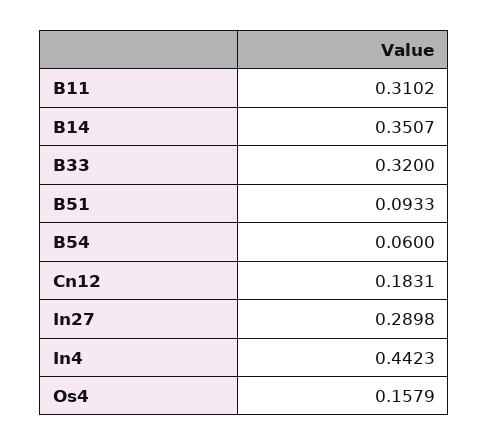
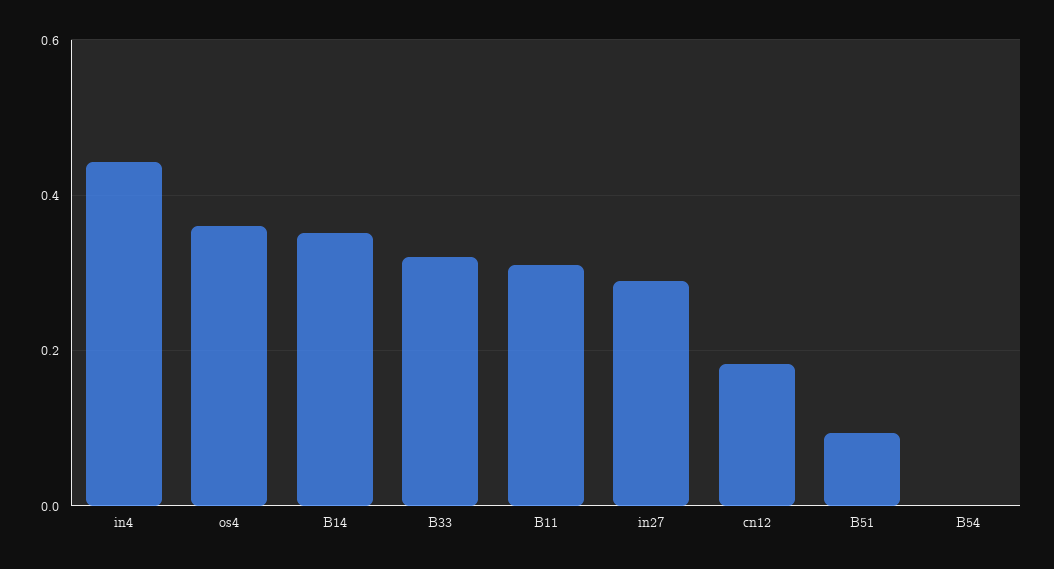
  {
    "B11": 0.3102,
    "B14": 0.3507,
    "B33": 0.32,
    "B51": 0.0933,
-   "B54": 0.06,
+   "B54": 0,
    "Cn12": 0.1831,
    "In27": 0.2898,
    "In4": 0.4423,
-   "Os4": 0.1579
+   "Os4": 0.36
  }

